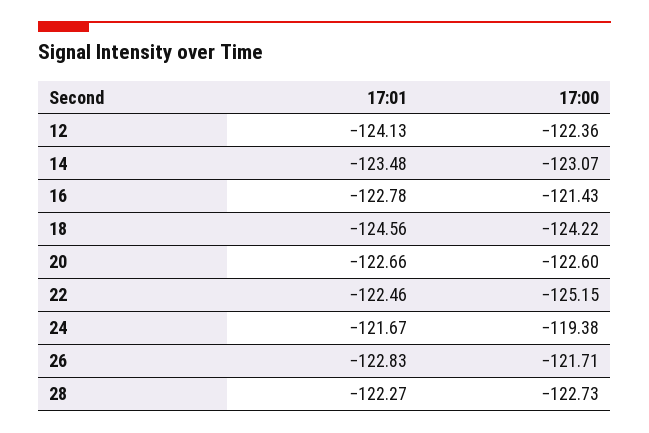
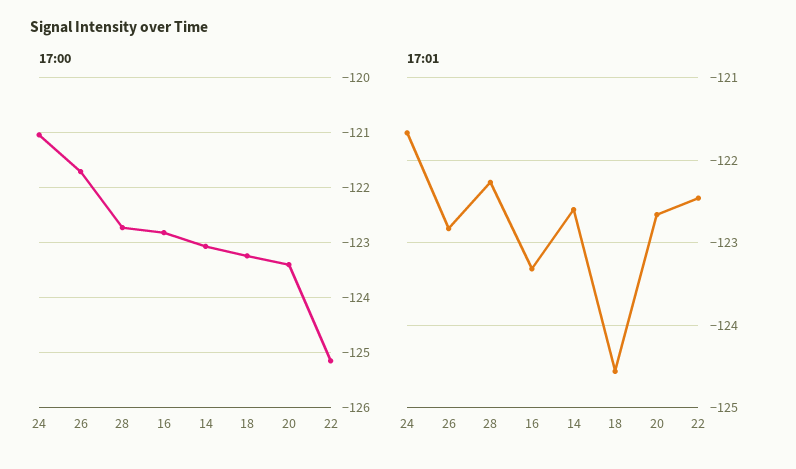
  {
    "17:01": {
-     "12": -124.13,
-     "14": -123.48,
+     "14": -122.6,
-     "16": -122.78,
+     "16": -123.3,
      "18": -124.56,
      "20": -122.66,
      "22": -122.46,
      "24": -121.67,
      "26": -122.83,
      "28": -122.27
    },
    "17:00": {
-     "12": -122.36,
      "14": -123.07,
-     "16": -121.43,
+     "16": -122.8,
-     "18": -124.22,
+     "18": -123.2,
-     "20": -122.6,
+     "20": -123.4,
      "22": -125.15,
-     "24": -119.38,
+     "24": -121,
      "26": -121.71,
      "28": -122.73
    }
  }

